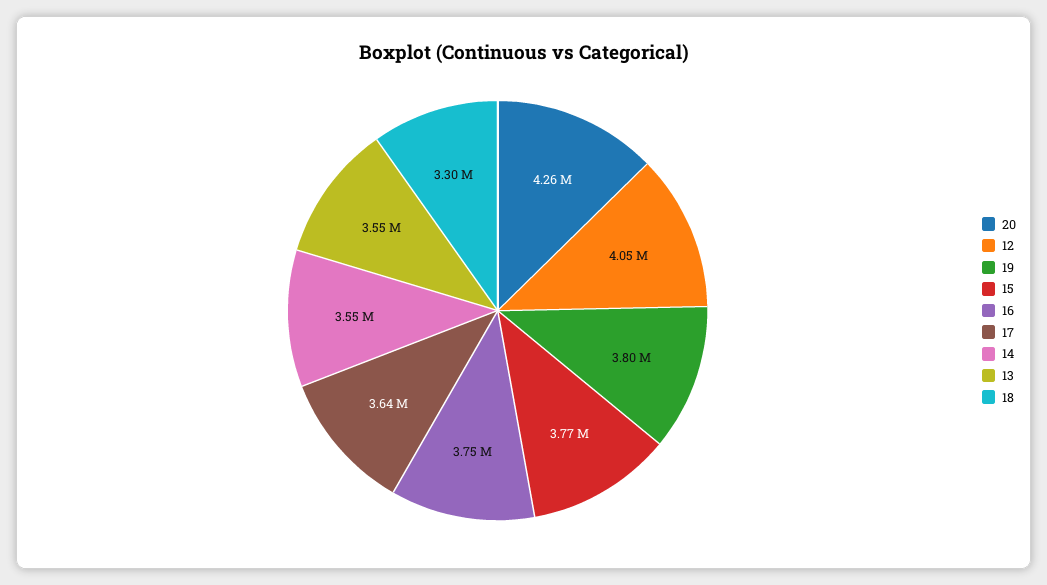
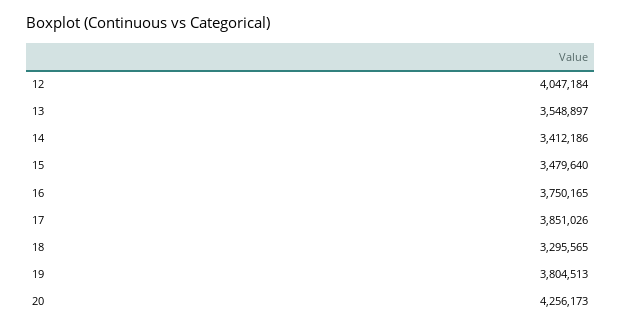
  {
    "20": 4256173,
    "12": 4047184,
    "19": 3804513,
-   "15": 3770000,
+   "15": 3479640,
    "16": 3750165,
-   "17": 3640000,
+   "17": 3851026,
-   "14": 3550000,
+   "14": 3412186,
    "13": 3548897,
    "18": 3295565
  }

